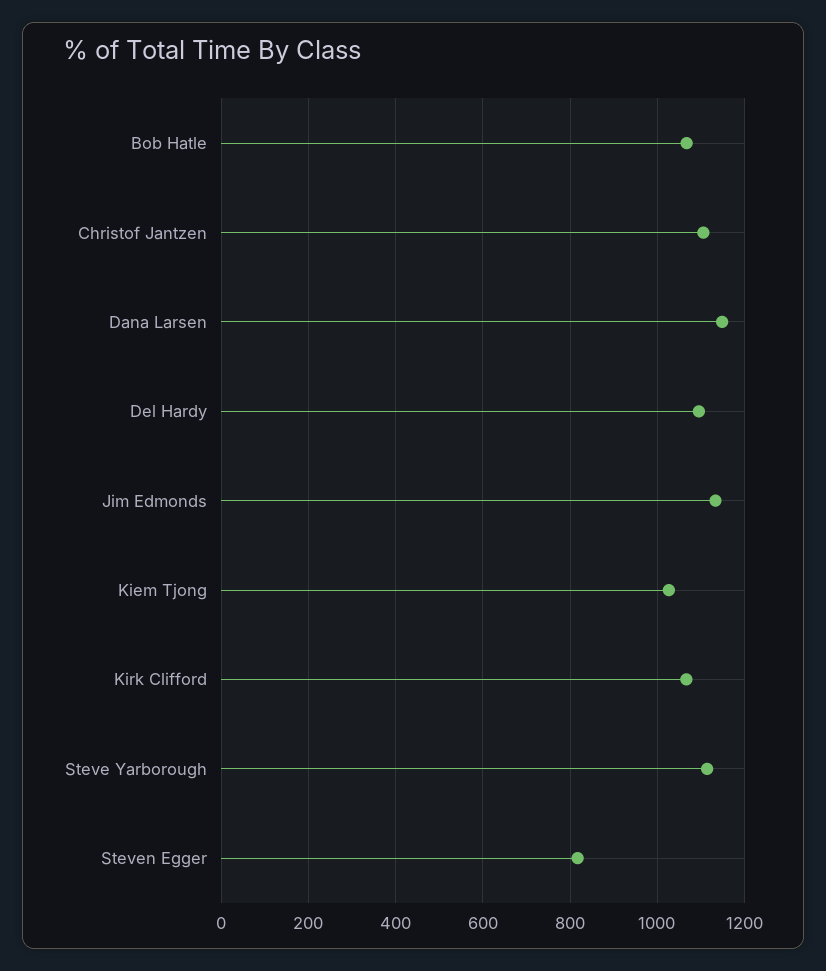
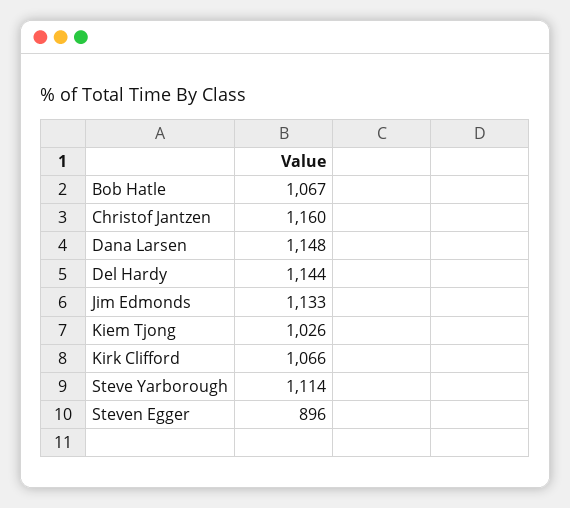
  {
    "Bob Hatle": 1067,
-   "Christof Jantzen": 1100,
+   "Christof Jantzen": 1160,
    "Dana Larsen": 1148,
-   "Del Hardy": 1100,
+   "Del Hardy": 1144,
    "Jim Edmonds": 1133,
    "Kiem Tjong": 1026,
    "Kirk Clifford": 1066,
    "Steve Yarborough": 1114,
-   "Steven Egger": 820
+   "Steven Egger": 896
  }

